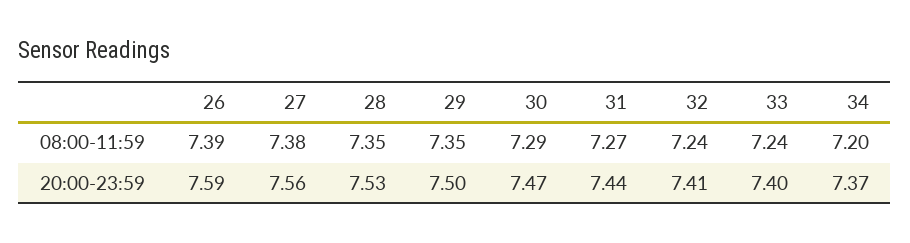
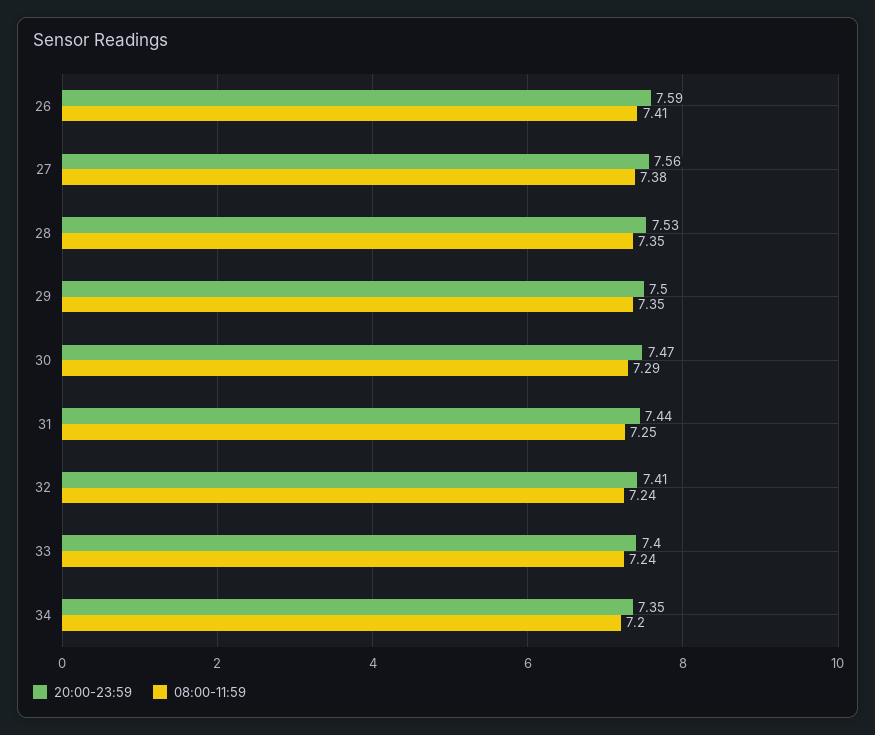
  {
    "08:00-11:59": {
-     "26": 7.39,
+     "26": 7.41,
      "27": 7.38,
      "28": 7.35,
      "29": 7.35,
      "30": 7.29,
-     "31": 7.27,
+     "31": 7.25,
      "32": 7.24,
      "33": 7.24,
      "34": 7.2
    },
    "20:00-23:59": {
      "26": 7.59,
      "27": 7.56,
      "28": 7.53,
      "29": 7.5,
      "30": 7.47,
      "31": 7.44,
      "32": 7.41,
      "33": 7.4,
-     "34": 7.37
+     "34": 7.35
    }
  }

